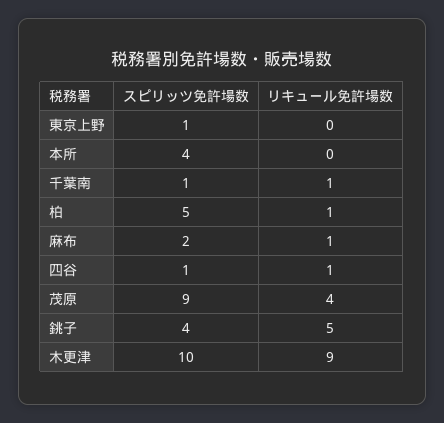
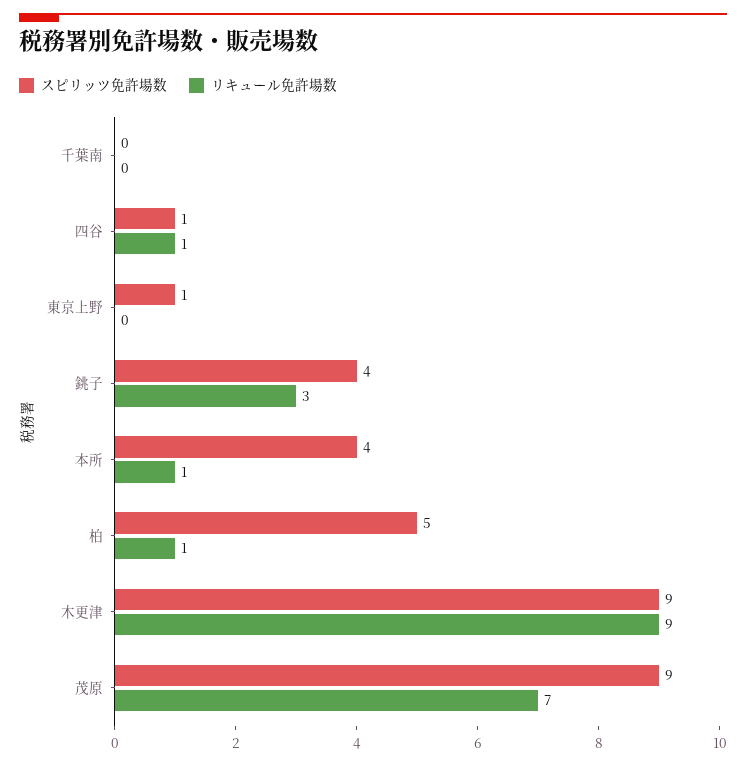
  {
    "スピリッツ免許場数": {
      "東京上野": 1,
      "本所": 4,
-     "千葉南": 1,
+     "千葉南": 0,
      "柏": 5,
-     "麻布": 2,
      "四谷": 1,
      "茂原": 9,
      "銚子": 4,
-     "木更津": 10
+     "木更津": 9
    },
    "リキュール免許場数": {
      "東京上野": 0,
-     "本所": 0,
+     "本所": 1,
-     "千葉南": 1,
+     "千葉南": 0,
      "柏": 1,
-     "麻布": 1,
      "四谷": 1,
-     "茂原": 4,
+     "茂原": 7,
-     "銚子": 5,
+     "銚子": 3,
      "木更津": 9
    }
  }

